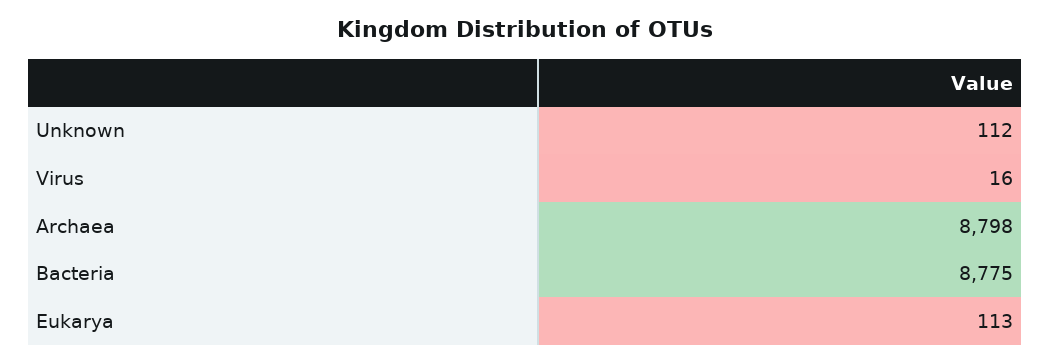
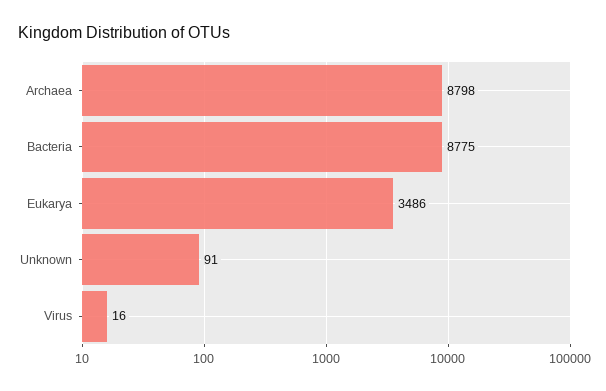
  {
-   "Unknown": 112,
+   "Unknown": 91,
    "Virus": 16,
    "Archaea": 8798,
    "Bacteria": 8775,
-   "Eukarya": 113
+   "Eukarya": 3486
  }

